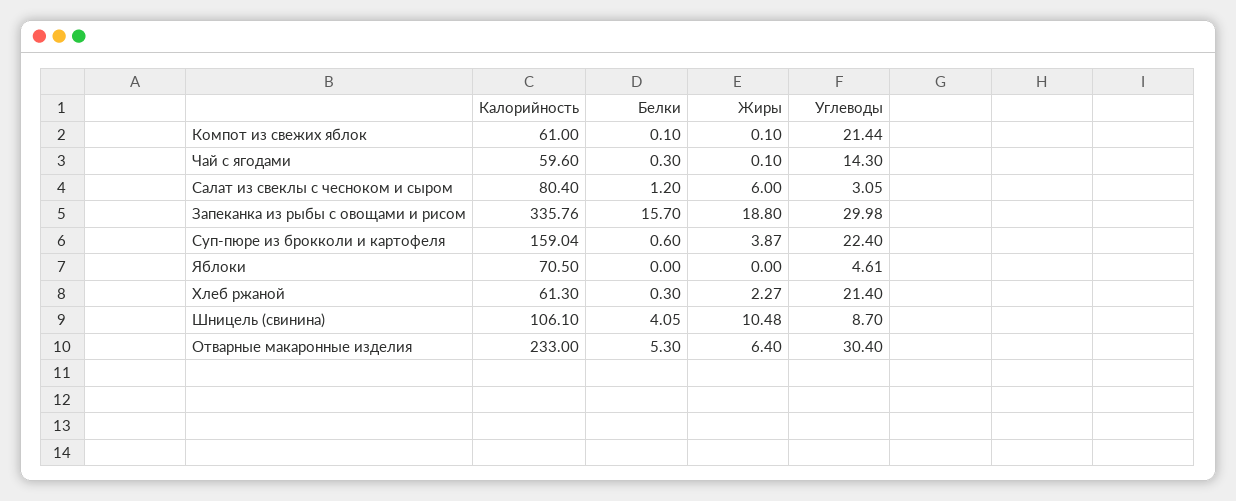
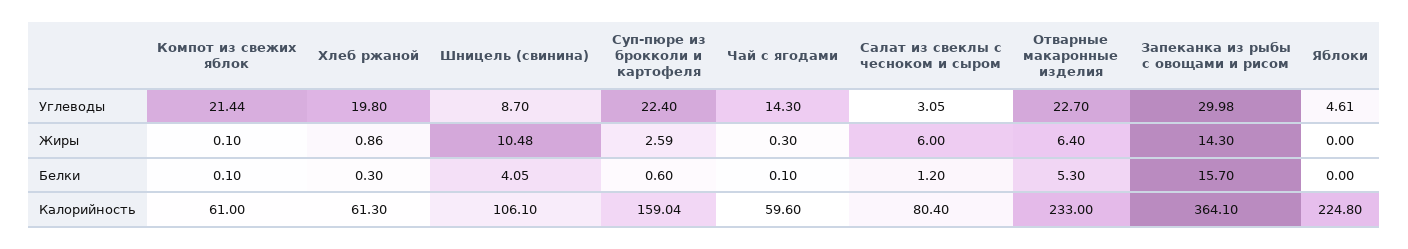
  {
    "Калорийность": {
      "Компот из свежих яблок": 61,
      "Чай с ягодами": 59.6,
      "Салат из свеклы с чесноком и сыром": 80.4,
-     "Запеканка из рыбы с овощами и рисом": 335.76,
+     "Запеканка из рыбы с овощами и рисом": 364.1,
      "Суп-пюре из брокколи и картофеля": 159.04,
-     "Яблоки": 70.5,
+     "Яблоки": 224.8,
      "Хлеб ржаной": 61.3,
      "Шницель (свинина)": 106.1,
      "Отварные макаронные изделия": 233
    },
    "Белки": {
      "Компот из свежих яблок": 0.1,
-     "Чай с ягодами": 0.3,
+     "Чай с ягодами": 0.1,
      "Салат из свеклы с чесноком и сыром": 1.2,
      "Запеканка из рыбы с овощами и рисом": 15.7,
      "Суп-пюре из брокколи и картофеля": 0.6,
      "Яблоки": 0,
      "Хлеб ржаной": 0.3,
      "Шницель (свинина)": 4.05,
      "Отварные макаронные изделия": 5.3
    },
    "Жиры": {
      "Компот из свежих яблок": 0.1,
-     "Чай с ягодами": 0.1,
+     "Чай с ягодами": 0.3,
      "Салат из свеклы с чесноком и сыром": 6,
-     "Запеканка из рыбы с овощами и рисом": 18.8,
+     "Запеканка из рыбы с овощами и рисом": 14.3,
-     "Суп-пюре из брокколи и картофеля": 3.87,
+     "Суп-пюре из брокколи и картофеля": 2.59,
      "Яблоки": 0,
-     "Хлеб ржаной": 2.27,
+     "Хлеб ржаной": 0.86,
      "Шницель (свинина)": 10.48,
      "Отварные макаронные изделия": 6.4
    },
    "Углеводы": {
      "Компот из свежих яблок": 21.44,
      "Чай с ягодами": 14.3,
      "Салат из свеклы с чесноком и сыром": 3.05,
      "Запеканка из рыбы с овощами и рисом": 29.98,
      "Суп-пюре из брокколи и картофеля": 22.4,
      "Яблоки": 4.61,
-     "Хлеб ржаной": 21.4,
+     "Хлеб ржаной": 19.8,
      "Шницель (свинина)": 8.7,
-     "Отварные макаронные изделия": 30.4
+     "Отварные макаронные изделия": 22.7
    }
  }

